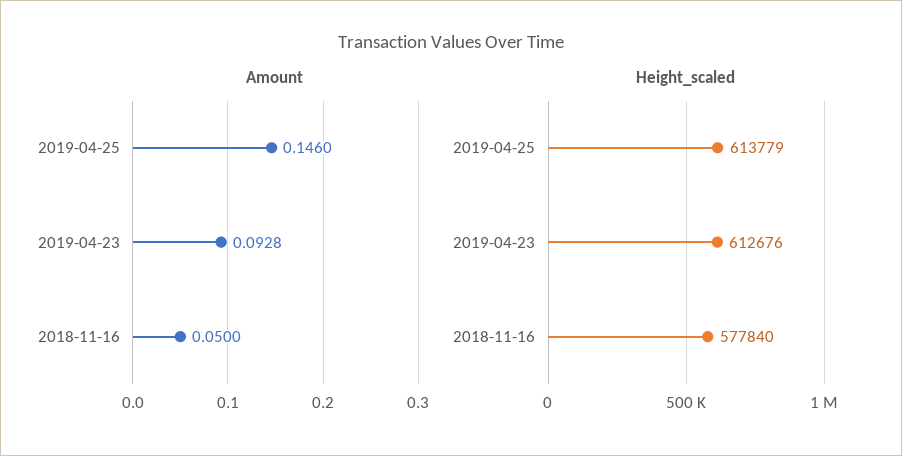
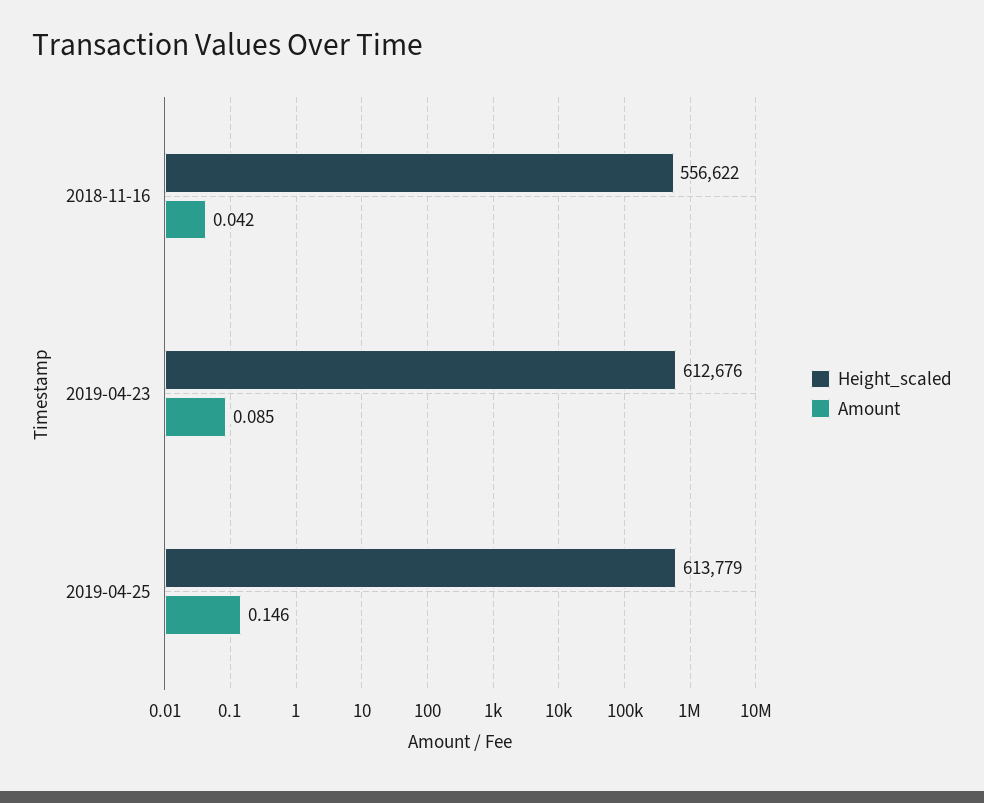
  {
    "Amount": {
      "2019-04-25": 0.146,
-     "2019-04-23": 0.0928,
+     "2019-04-23": 0.085,
-     "2018-11-16": 0.05
+     "2018-11-16": 0.042
    },
    "Height_scaled": {
      "2019-04-25": 613779,
      "2019-04-23": 612676,
-     "2018-11-16": 577840
+     "2018-11-16": 556622
    }
  }

